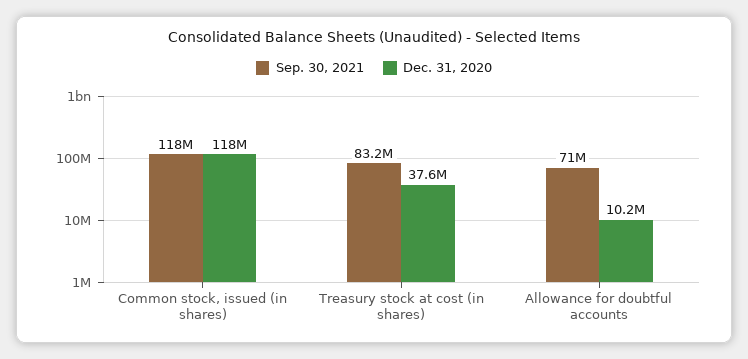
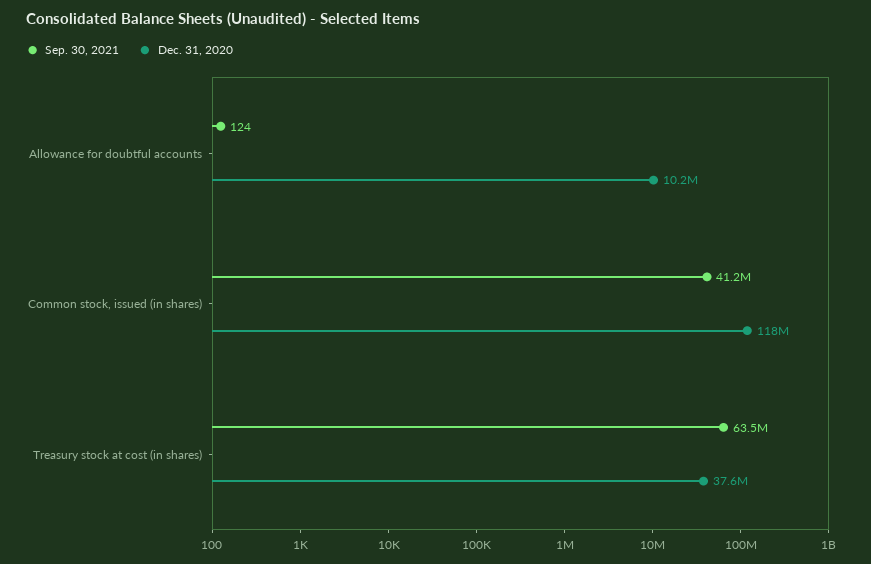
  {
    "Sep. 30, 2021": {
-     "Common stock, issued (in shares)": 118000000,
+     "Common stock, issued (in shares)": 41200000,
-     "Treasury stock at cost (in shares)": 83200000,
+     "Treasury stock at cost (in shares)": 63500000,
-     "Allowance for doubtful accounts": 71000000
+     "Allowance for doubtful accounts": 124
    },
    "Dec. 31, 2020": {
      "Common stock, issued (in shares)": 118000000,
      "Treasury stock at cost (in shares)": 37600000,
      "Allowance for doubtful accounts": 10200000
    }
  }

